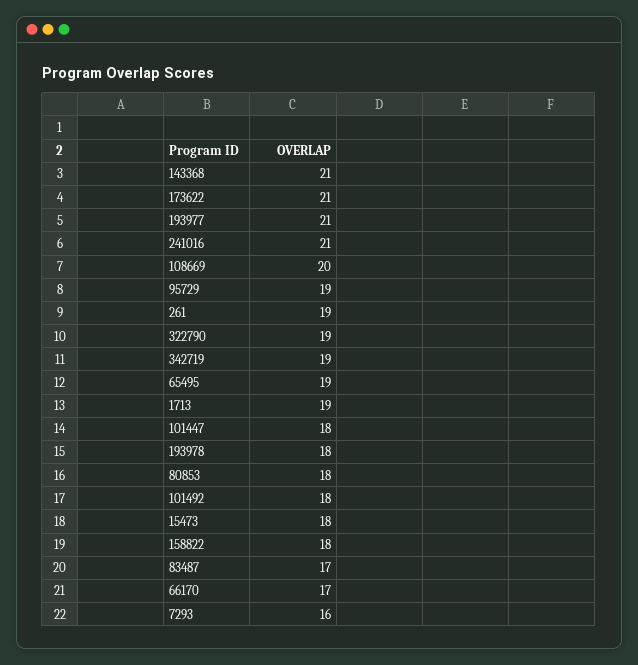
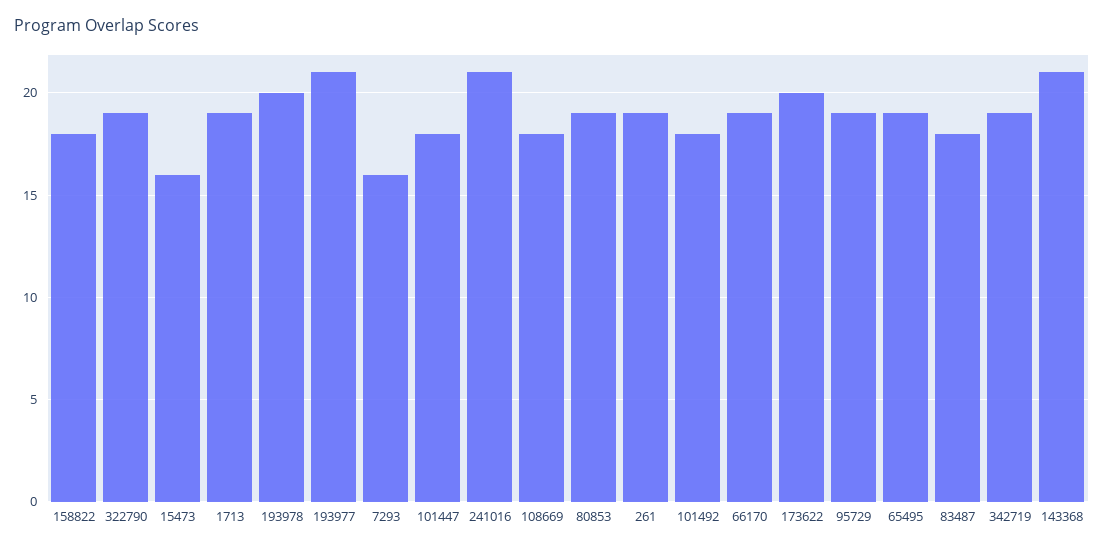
  {
    "143368": 21,
-   "173622": 21,
+   "173622": 20,
    "193977": 21,
    "241016": 21,
-   "108669": 20,
+   "108669": 18,
    "95729": 19,
    "261": 19,
    "322790": 19,
    "342719": 19,
    "65495": 19,
    "1713": 19,
    "101447": 18,
-   "193978": 18,
+   "193978": 20,
-   "80853": 18,
+   "80853": 19,
    "101492": 18,
-   "15473": 18,
+   "15473": 16,
    "158822": 18,
-   "83487": 17,
+   "83487": 18,
-   "66170": 17,
+   "66170": 19,
    "7293": 16
  }

